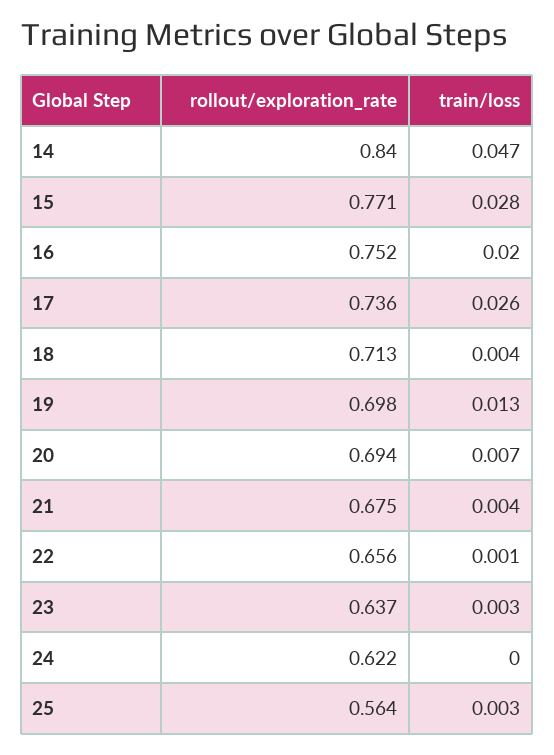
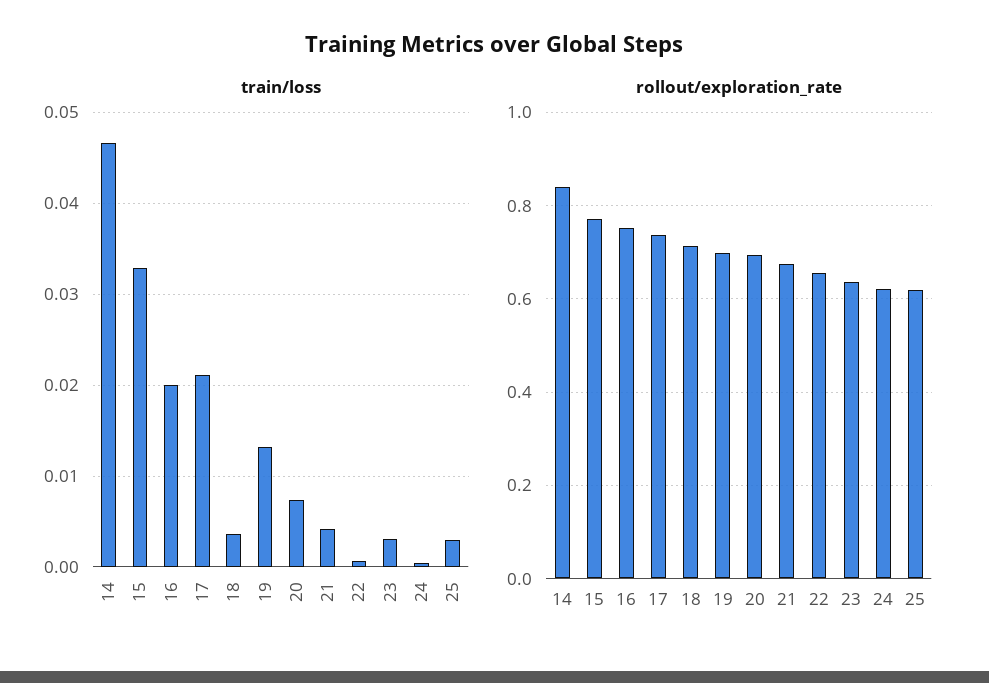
  {
    "rollout/exploration_rate": {
      "14": 0.84,
      "15": 0.771,
      "16": 0.752,
      "17": 0.736,
      "18": 0.713,
      "19": 0.698,
      "20": 0.694,
      "21": 0.675,
      "22": 0.656,
      "23": 0.637,
      "24": 0.622,
-     "25": 0.564
+     "25": 0.62
    },
    "train/loss": {
      "14": 0.047,
-     "15": 0.028,
+     "15": 0.033,
      "16": 0.02,
-     "17": 0.026,
+     "17": 0.021,
      "18": 0.004,
      "19": 0.013,
      "20": 0.007,
      "21": 0.004,
      "22": 0.001,
      "23": 0.003,
      "24": 0,
      "25": 0.003
    }
  }

